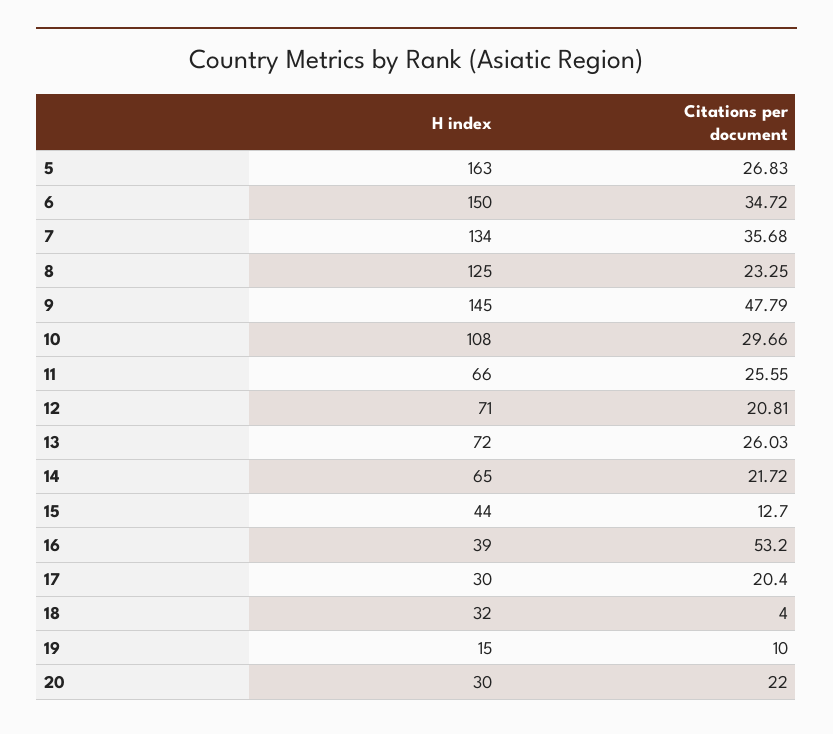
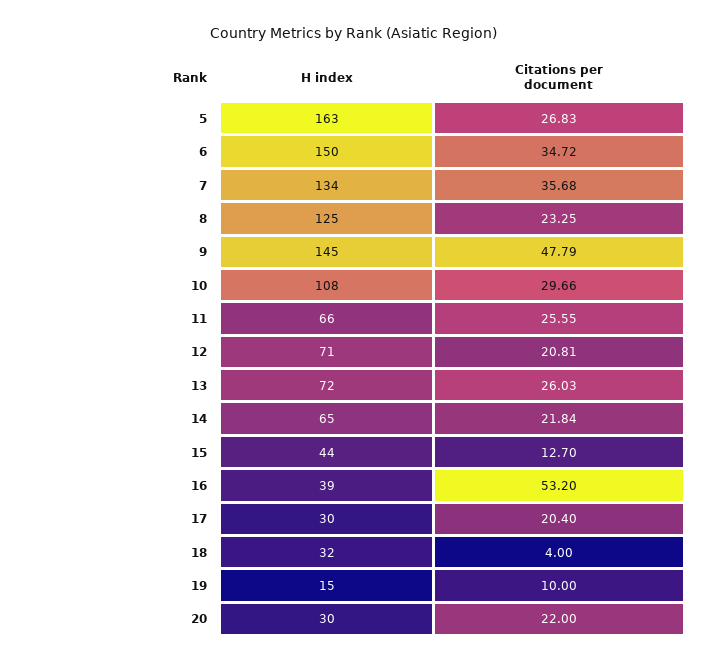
  {
    "H index": {
      "5": 163,
      "6": 150,
      "7": 134,
      "8": 125,
      "9": 145,
      "10": 108,
      "11": 66,
      "12": 71,
      "13": 72,
      "14": 65,
      "15": 44,
      "16": 39,
      "17": 30,
      "18": 32,
      "19": 15,
      "20": 30
    },
    "Citations per document": {
      "5": 26.83,
      "6": 34.72,
      "7": 35.68,
      "8": 23.25,
      "9": 47.79,
      "10": 29.66,
      "11": 25.55,
      "12": 20.81,
      "13": 26.03,
-     "14": 21.72,
+     "14": 21.84,
      "15": 12.7,
      "16": 53.2,
      "17": 20.4,
      "18": 4,
      "19": 10,
      "20": 22
    }
  }

